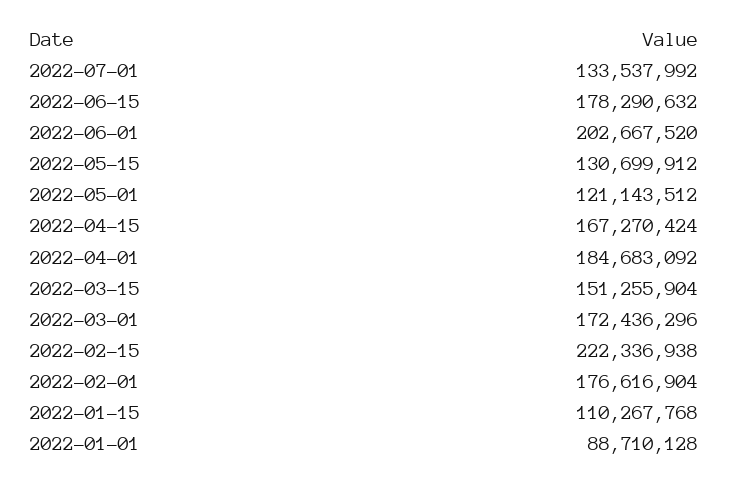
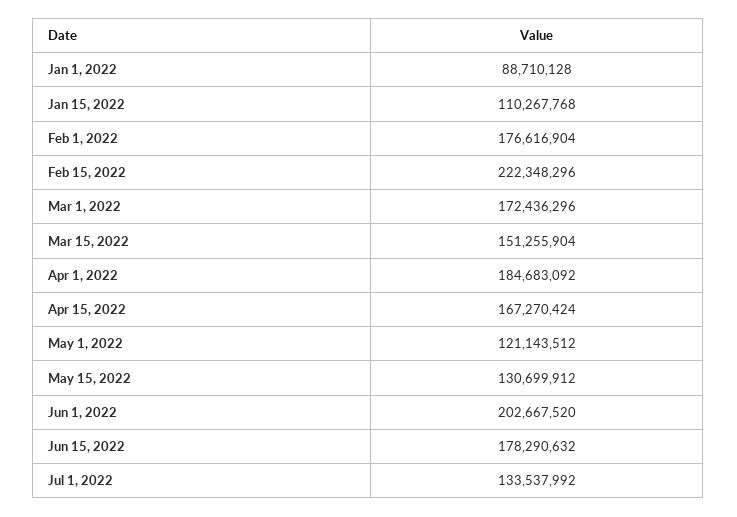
  {
    "2022-07-01": 133537992,
    "2022-06-15": 178290632,
    "2022-06-01": 202667520,
    "2022-05-15": 130699912,
    "2022-05-01": 121143512,
    "2022-04-15": 167270424,
    "2022-04-01": 184683092,
    "2022-03-15": 151255904,
    "2022-03-01": 172436296,
-   "2022-02-15": 222336938,
+   "2022-02-15": 222348296,
    "2022-02-01": 176616904,
    "2022-01-15": 110267768,
    "2022-01-01": 88710128
  }

